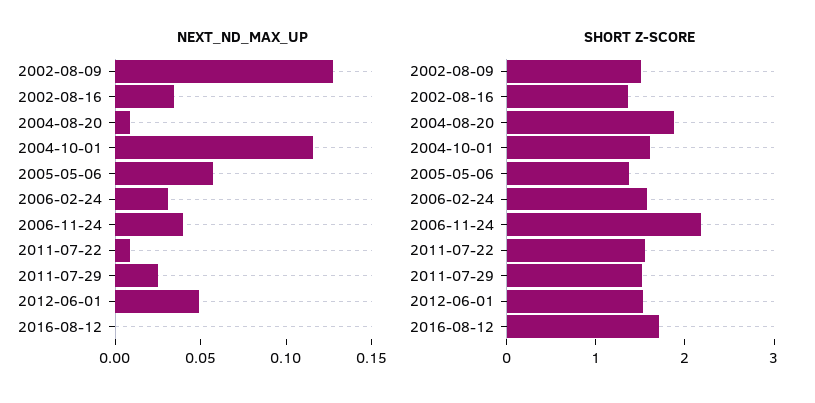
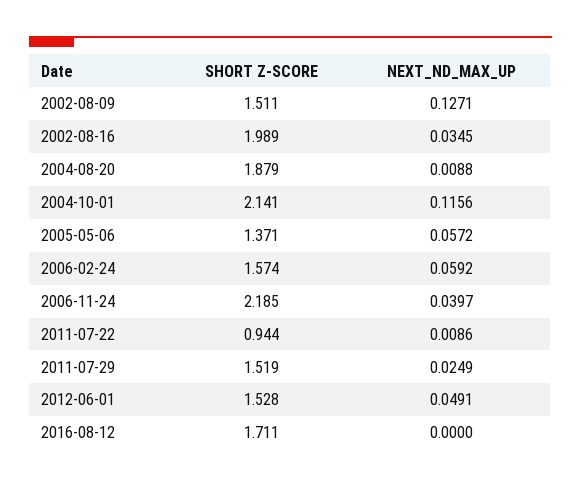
  {
    "NEXT_ND_MAX_UP": {
      "2002-08-09": 0.1271,
      "2002-08-16": 0.0345,
      "2004-08-20": 0.0088,
      "2004-10-01": 0.1156,
      "2005-05-06": 0.0572,
-     "2006-02-24": 0.03,
+     "2006-02-24": 0.0592,
      "2006-11-24": 0.0397,
      "2011-07-22": 0.0086,
      "2011-07-29": 0.0249,
      "2012-06-01": 0.0491,
      "2016-08-12": 0
    },
    "SHORT Z-SCORE": {
      "2002-08-09": 1.511,
-     "2002-08-16": 1.4,
+     "2002-08-16": 1.989,
      "2004-08-20": 1.879,
-     "2004-10-01": 1.6,
+     "2004-10-01": 2.141,
      "2005-05-06": 1.371,
      "2006-02-24": 1.574,
      "2006-11-24": 2.185,
-     "2011-07-22": 1.6,
+     "2011-07-22": 0.944,
      "2011-07-29": 1.519,
      "2012-06-01": 1.528,
      "2016-08-12": 1.711
    }
  }

